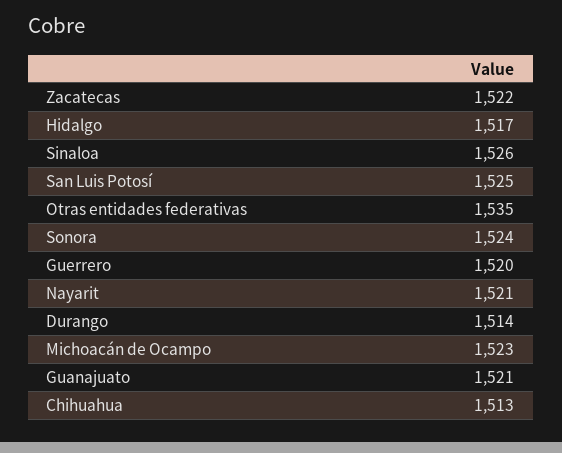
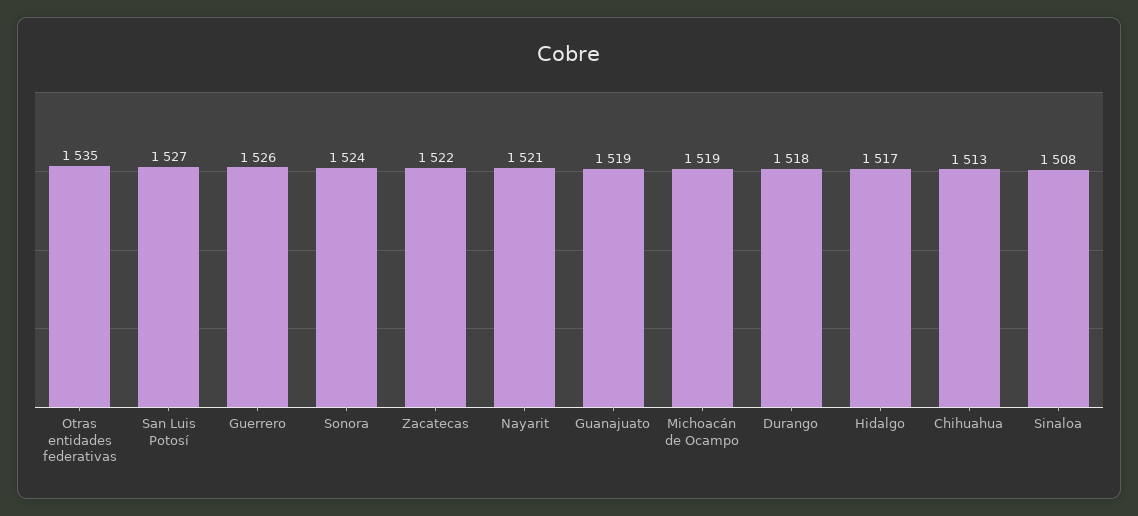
  {
    "Zacatecas": 1522,
    "Hidalgo": 1517,
-   "Sinaloa": 1526,
+   "Sinaloa": 1508,
-   "San Luis Potosí": 1525,
+   "San Luis Potosí": 1527,
    "Otras entidades federativas": 1535,
    "Sonora": 1524,
-   "Guerrero": 1520,
+   "Guerrero": 1526,
    "Nayarit": 1521,
-   "Durango": 1514,
+   "Durango": 1518,
-   "Michoacán de Ocampo": 1523,
+   "Michoacán de Ocampo": 1519,
-   "Guanajuato": 1521,
+   "Guanajuato": 1519,
    "Chihuahua": 1513
  }

